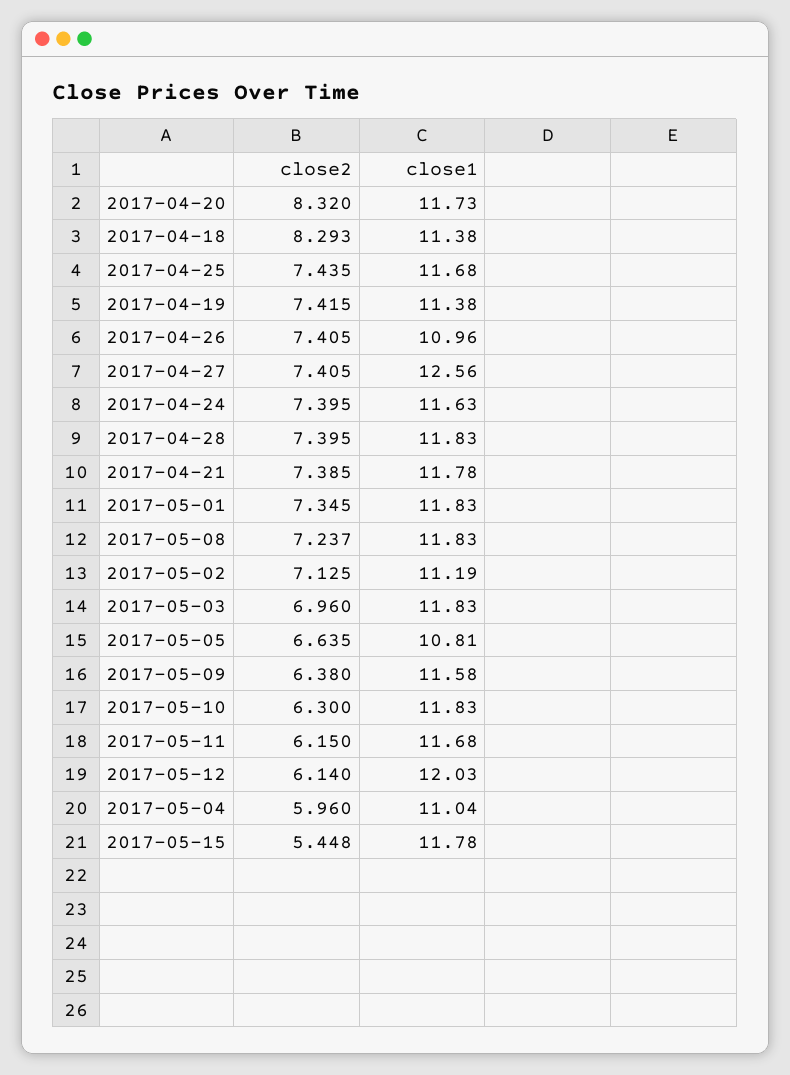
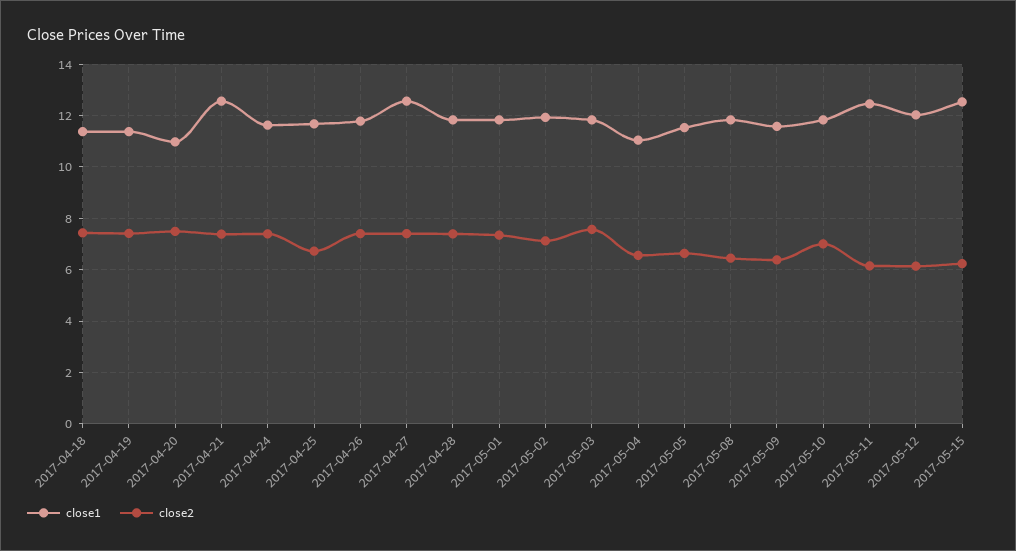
  {
    "close2": {
-     "2017-04-20": 8.32,
+     "2017-04-20": 7.5,
-     "2017-04-18": 8.293,
+     "2017-04-18": 7.5,
-     "2017-04-25": 7.435,
+     "2017-04-25": 6.75,
      "2017-04-19": 7.415,
      "2017-04-26": 7.405,
      "2017-04-27": 7.405,
      "2017-04-24": 7.395,
      "2017-04-28": 7.395,
      "2017-04-21": 7.385,
      "2017-05-01": 7.345,
-     "2017-05-08": 7.237,
+     "2017-05-08": 6.5,
      "2017-05-02": 7.125,
-     "2017-05-03": 6.96,
+     "2017-05-03": 7.5,
      "2017-05-05": 6.635,
      "2017-05-09": 6.38,
-     "2017-05-10": 6.3,
+     "2017-05-10": 7,
      "2017-05-11": 6.15,
      "2017-05-12": 6.14,
-     "2017-05-04": 5.96,
+     "2017-05-04": 6.5,
-     "2017-05-15": 5.448
+     "2017-05-15": 6.25
    },
    "close1": {
-     "2017-04-20": 11.73,
+     "2017-04-20": 11,
      "2017-04-18": 11.38,
      "2017-04-25": 11.68,
      "2017-04-19": 11.38,
-     "2017-04-26": 10.96,
+     "2017-04-26": 11.75,
      "2017-04-27": 12.56,
      "2017-04-24": 11.63,
      "2017-04-28": 11.83,
-     "2017-04-21": 11.78,
+     "2017-04-21": 12.5,
      "2017-05-01": 11.83,
      "2017-05-08": 11.83,
-     "2017-05-02": 11.19,
+     "2017-05-02": 12,
      "2017-05-03": 11.83,
-     "2017-05-05": 10.81,
+     "2017-05-05": 11.5,
      "2017-05-09": 11.58,
      "2017-05-10": 11.83,
-     "2017-05-11": 11.68,
+     "2017-05-11": 12.5,
      "2017-05-12": 12.03,
      "2017-05-04": 11.04,
-     "2017-05-15": 11.78
+     "2017-05-15": 12.5
    }
  }

